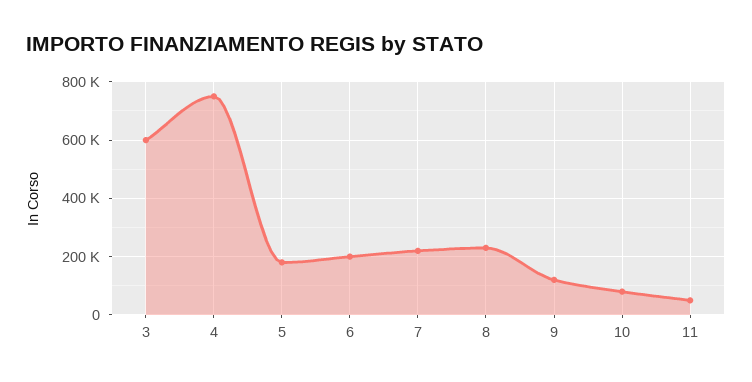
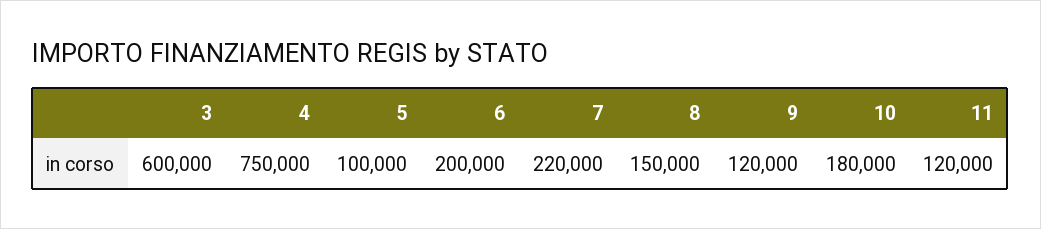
  {
    "3": 600000,
    "4": 750000,
-   "5": 175000,
+   "5": 100000,
    "6": 200000,
    "7": 220000,
-   "8": 225000,
+   "8": 150000,
    "9": 120000,
-   "10": 75000,
+   "10": 180000,
-   "11": 50000
+   "11": 120000
  }

